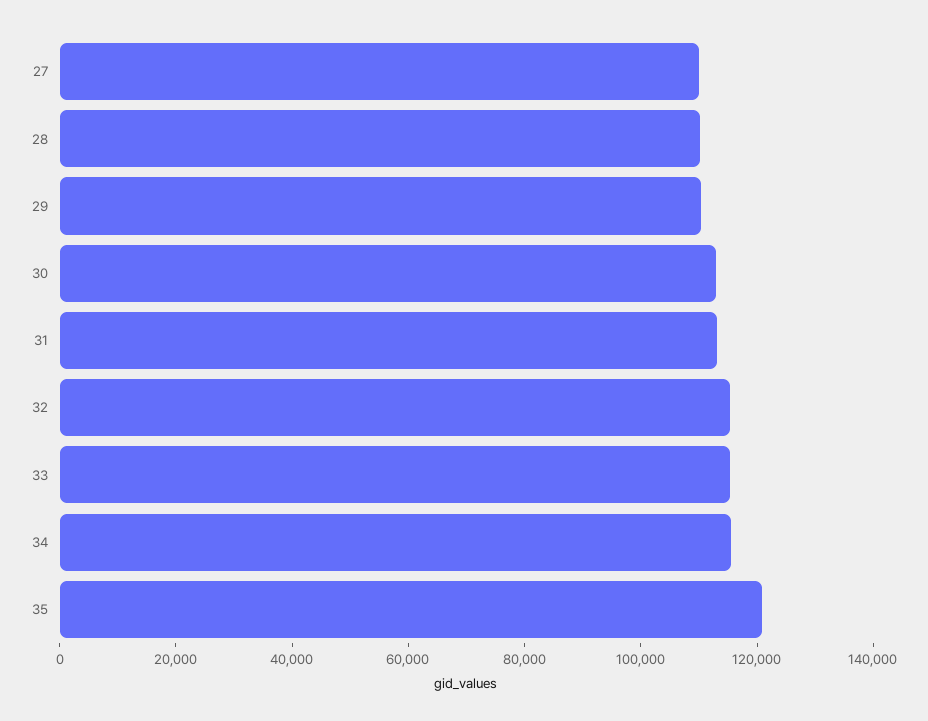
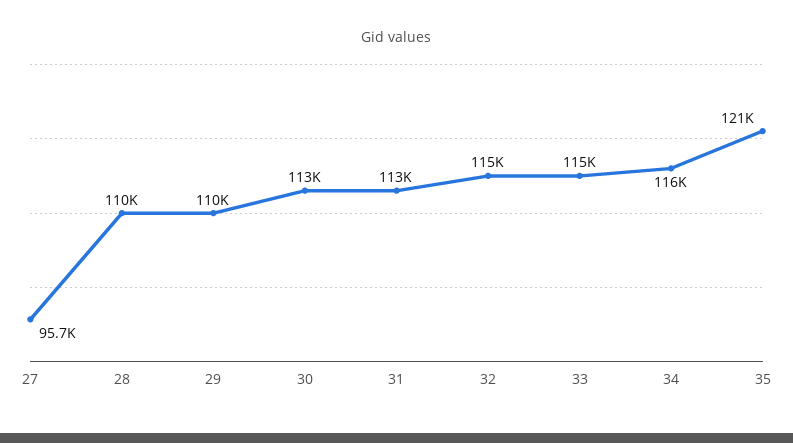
  {
-   "27": 110000,
+   "27": 95700,
    "28": 110000,
    "29": 110000,
    "30": 113000,
    "31": 113000,
    "32": 115000,
    "33": 115000,
    "34": 116000,
    "35": 121000
  }

